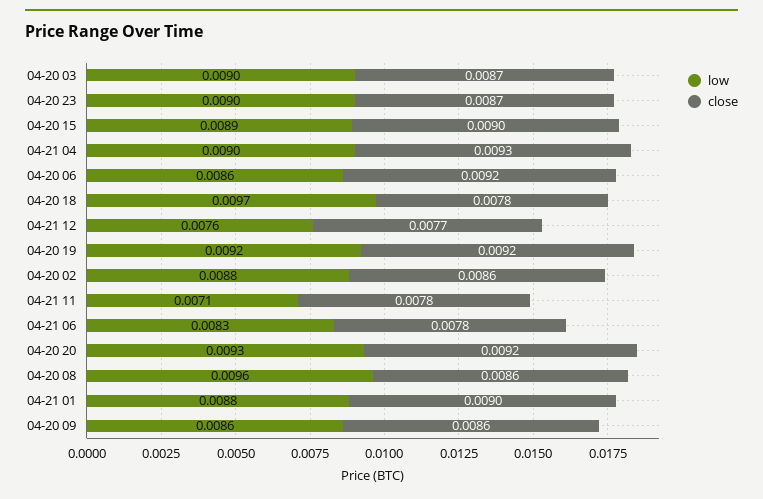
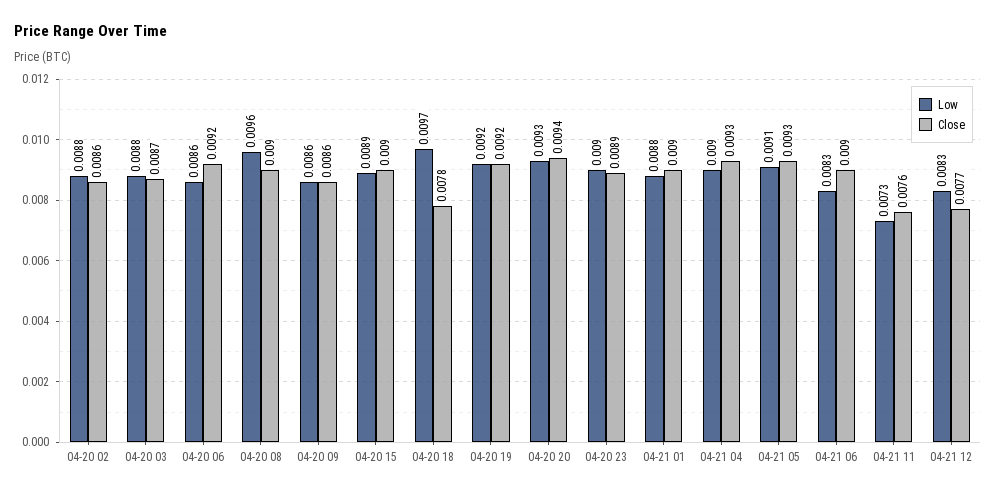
  {
    "low": {
-     "04-20 03": 0.009,
+     "04-20 03": 0.0088,
      "04-20 23": 0.009,
      "04-20 15": 0.0089,
      "04-21 04": 0.009,
      "04-20 06": 0.0086,
      "04-20 18": 0.0097,
-     "04-21 12": 0.0076,
+     "04-21 12": 0.0083,
      "04-20 19": 0.0092,
      "04-20 02": 0.0088,
-     "04-21 11": 0.0071,
+     "04-21 11": 0.0073,
      "04-21 06": 0.0083,
      "04-20 20": 0.0093,
      "04-20 08": 0.0096,
      "04-21 01": 0.0088,
-     "04-20 09": 0.0086
+     "04-20 09": 0.0086,
+     "04-21 05": 0.0091
    },
    "close": {
      "04-20 03": 0.0087,
-     "04-20 23": 0.0087,
+     "04-20 23": 0.0089,
      "04-20 15": 0.009,
      "04-21 04": 0.0093,
      "04-20 06": 0.0092,
      "04-20 18": 0.0078,
      "04-21 12": 0.0077,
      "04-20 19": 0.0092,
      "04-20 02": 0.0086,
-     "04-21 11": 0.0078,
+     "04-21 11": 0.0076,
-     "04-21 06": 0.0078,
+     "04-21 06": 0.009,
-     "04-20 20": 0.0092,
+     "04-20 20": 0.0094,
-     "04-20 08": 0.0086,
+     "04-20 08": 0.009,
      "04-21 01": 0.009,
-     "04-20 09": 0.0086
+     "04-20 09": 0.0086,
+     "04-21 05": 0.0093
    }
  }

